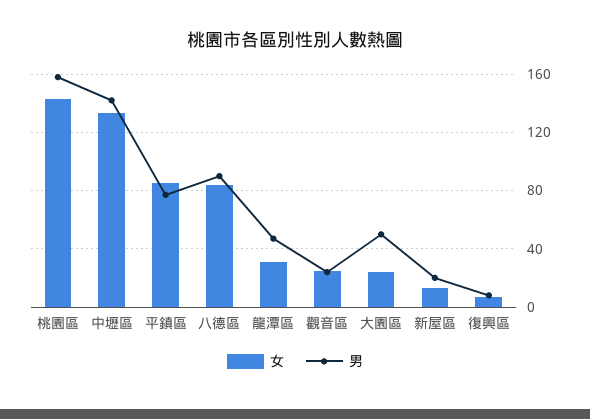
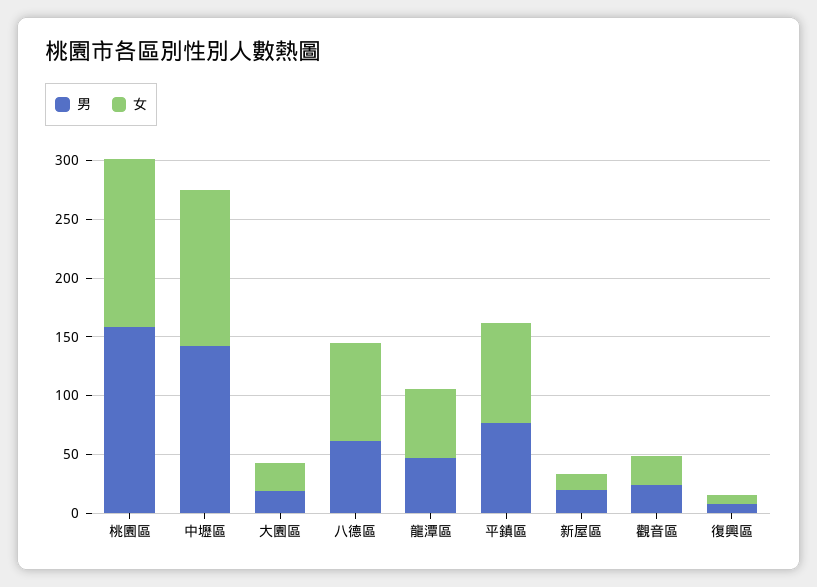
  {
    "女": {
      "桃園區": 145,
      "中壢區": 135,
      "平鎮區": 85,
      "八德區": 85,
-     "龍潭區": 30,
+     "龍潭區": 60,
      "觀音區": 25,
      "大園區": 25,
      "新屋區": 15,
      "復興區": 5
    },
    "男": {
      "桃園區": 160,
      "中壢區": 140,
      "平鎮區": 75,
-     "八德區": 90,
+     "八德區": 60,
      "龍潭區": 45,
      "觀音區": 25,
-     "大園區": 50,
+     "大園區": 20,
      "新屋區": 20,
      "復興區": 10
    }
  }

